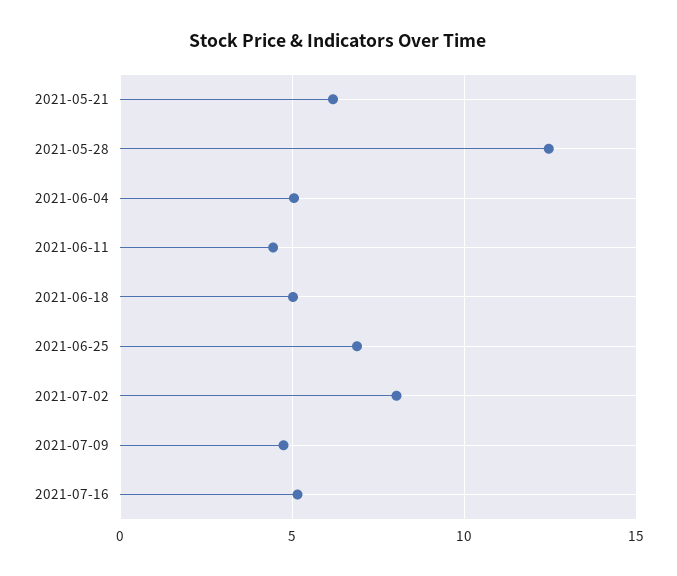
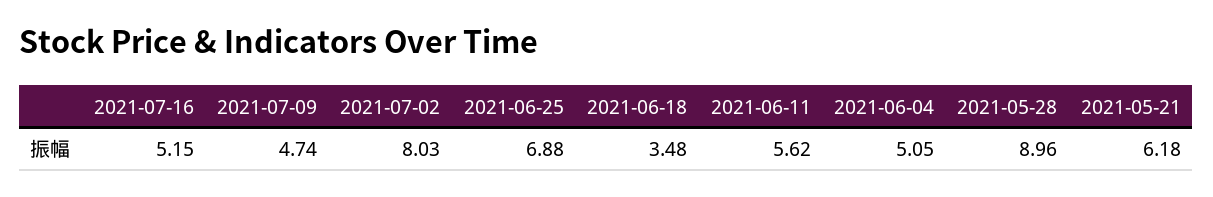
  {
    "2021-05-21": 6.18,
-   "2021-05-28": 12.5,
+   "2021-05-28": 8.96,
    "2021-06-04": 5.05,
-   "2021-06-11": 4.5,
+   "2021-06-11": 5.62,
-   "2021-06-18": 5,
+   "2021-06-18": 3.48,
    "2021-06-25": 6.88,
    "2021-07-02": 8.03,
    "2021-07-09": 4.74,
    "2021-07-16": 5.15
  }

